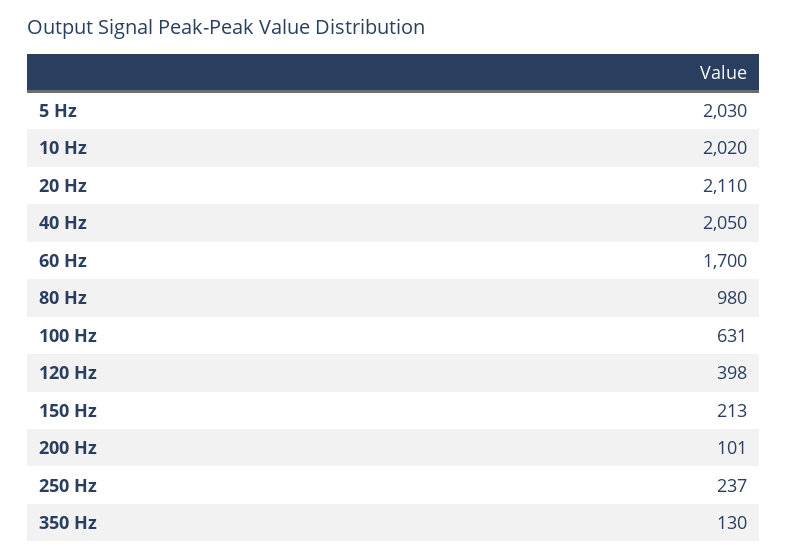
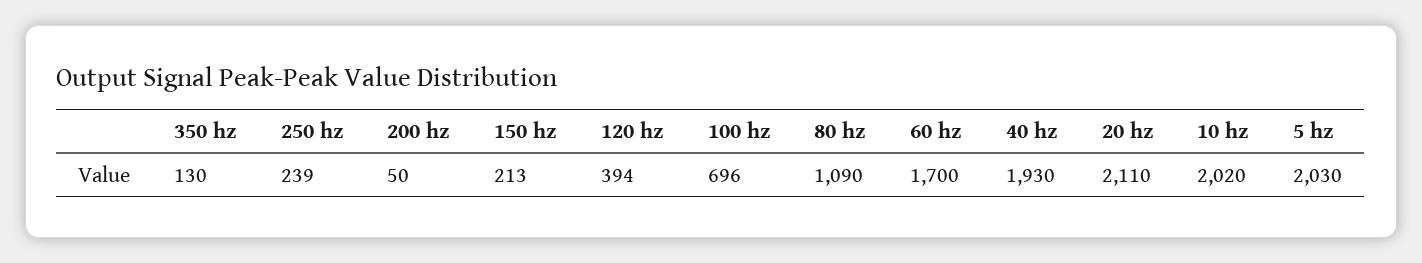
  {
    "5 Hz": 2030,
    "10 Hz": 2020,
    "20 Hz": 2110,
-   "40 Hz": 2050,
+   "40 Hz": 1930,
    "60 Hz": 1700,
-   "80 Hz": 980,
+   "80 Hz": 1090,
-   "100 Hz": 631,
+   "100 Hz": 696,
-   "120 Hz": 398,
+   "120 Hz": 394,
    "150 Hz": 213,
-   "200 Hz": 101,
+   "200 Hz": 50,
-   "250 Hz": 237,
+   "250 Hz": 239,
    "350 Hz": 130
  }

